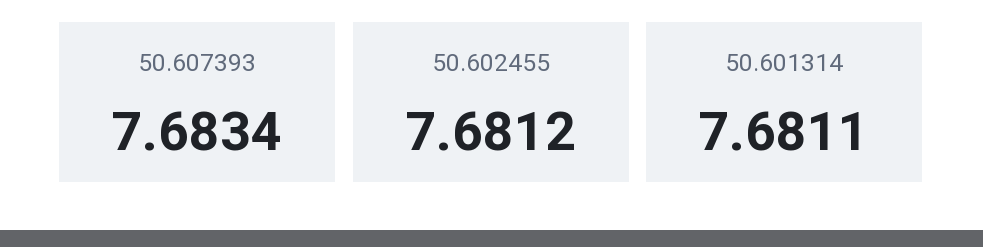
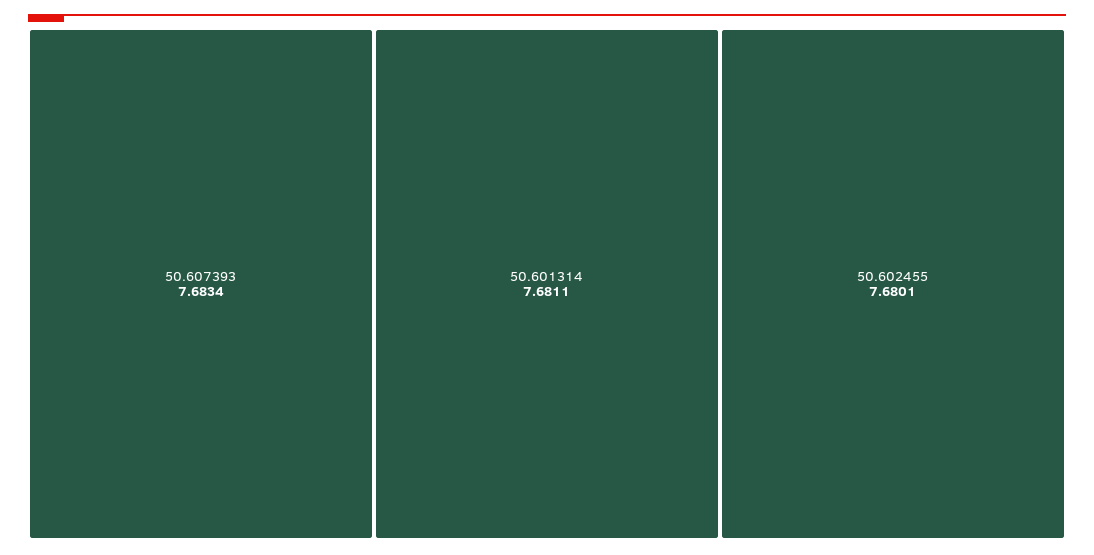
  {
    "50.607393": 7.6834,
-   "50.602455": 7.6812,
+   "50.602455": 7.6801,
    "50.601314": 7.6811
  }

